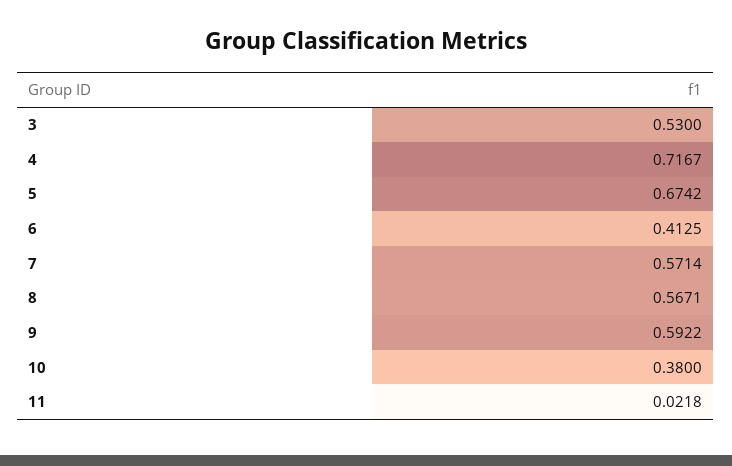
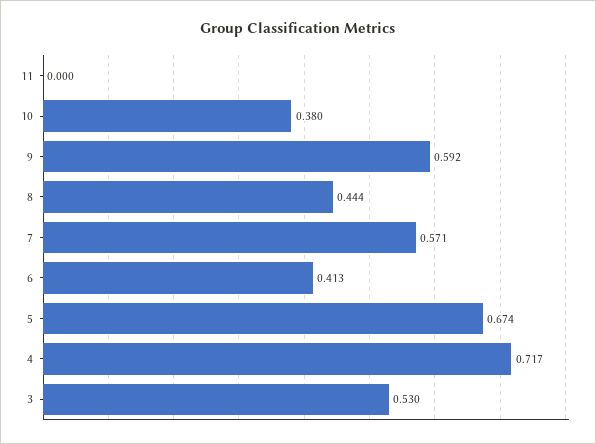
  {
    "3": 0.53,
    "4": 0.7167,
    "5": 0.6742,
    "6": 0.4125,
    "7": 0.5714,
-   "8": 0.5671,
+   "8": 0.444,
    "9": 0.5922,
    "10": 0.38,
-   "11": 0.0218
+   "11": 0
  }

